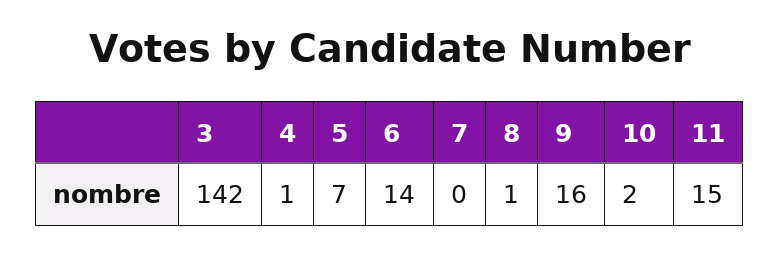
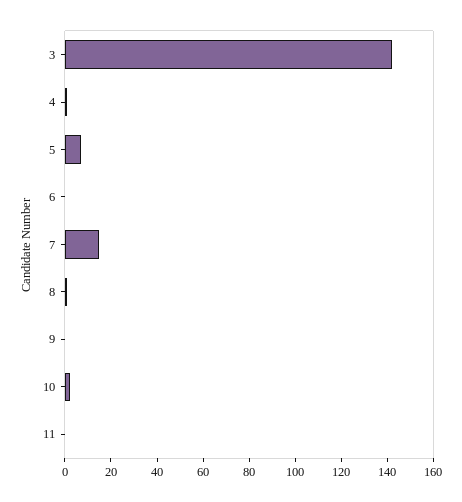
  {
    "3": 142,
    "4": 1,
    "5": 7,
-   "6": 14,
+   "6": 0,
-   "7": 0,
+   "7": 15,
    "8": 1,
-   "9": 16,
+   "9": 0,
    "10": 2,
-   "11": 15
+   "11": 0
  }

